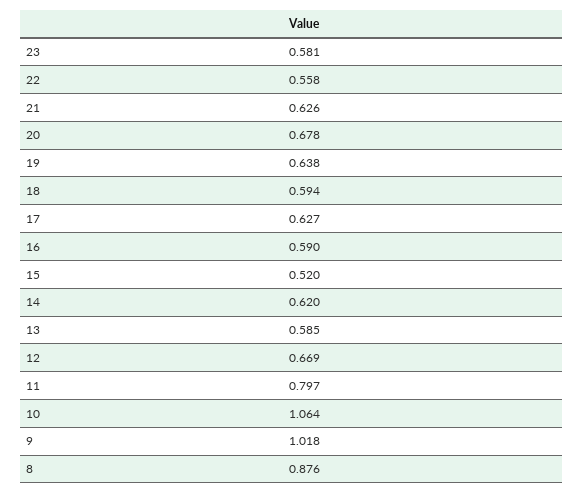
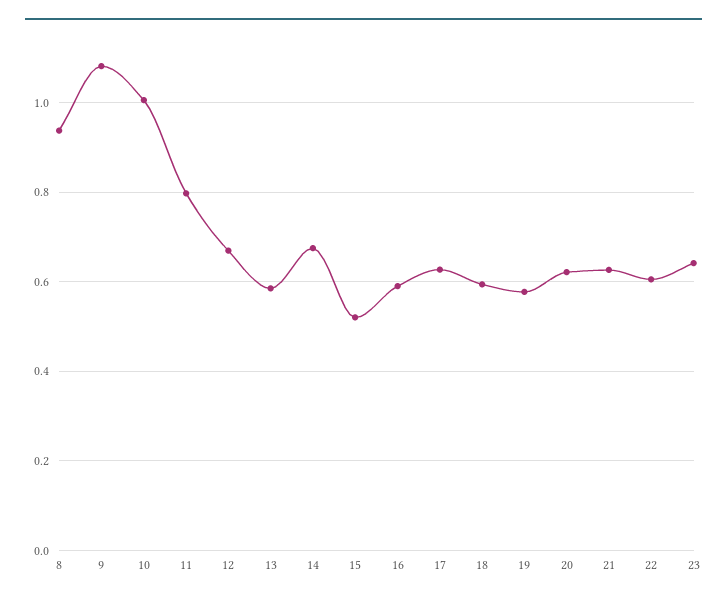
  {
-   "23": 0.581,
+   "23": 0.64,
-   "22": 0.558,
+   "22": 0.6,
    "21": 0.626,
-   "20": 0.678,
+   "20": 0.62,
-   "19": 0.638,
+   "19": 0.58,
    "18": 0.594,
    "17": 0.627,
    "16": 0.59,
    "15": 0.52,
-   "14": 0.62,
+   "14": 0.68,
    "13": 0.585,
    "12": 0.669,
    "11": 0.797,
-   "10": 1.064,
+   "10": 1,
-   "9": 1.018,
+   "9": 1.08,
-   "8": 0.876
+   "8": 0.94
  }

